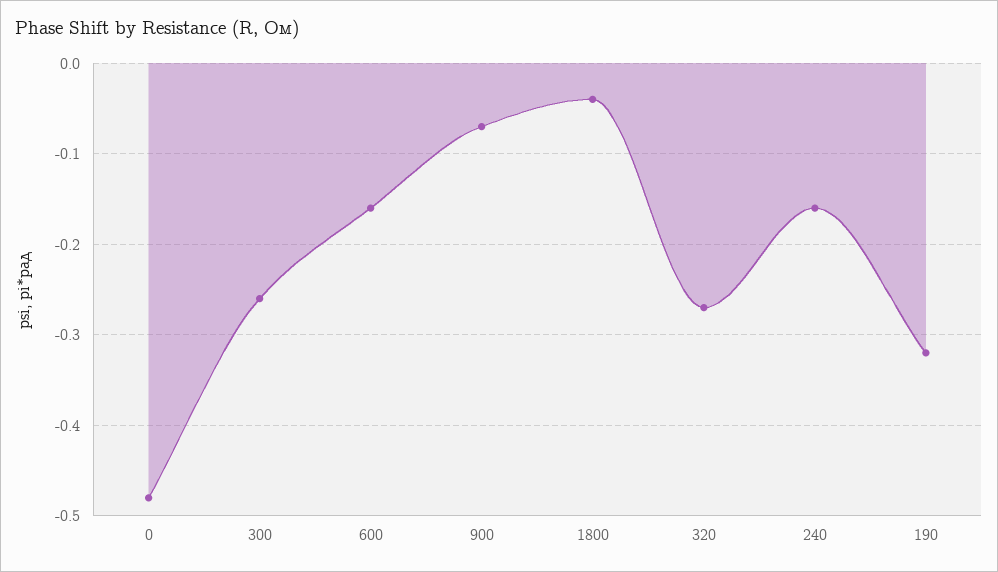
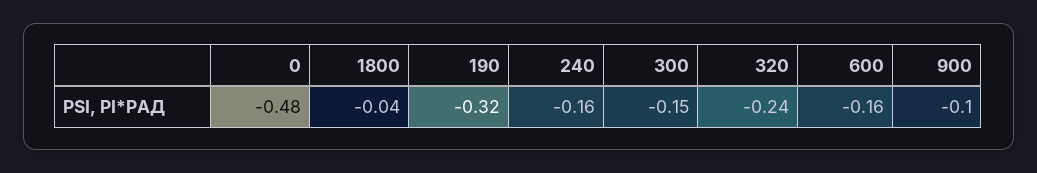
  {
    "0": -0.48,
-   "300": -0.26,
+   "300": -0.15,
    "600": -0.16,
-   "900": -0.07,
+   "900": -0.1,
    "1800": -0.04,
-   "320": -0.27,
+   "320": -0.24,
    "240": -0.16,
    "190": -0.32
  }

